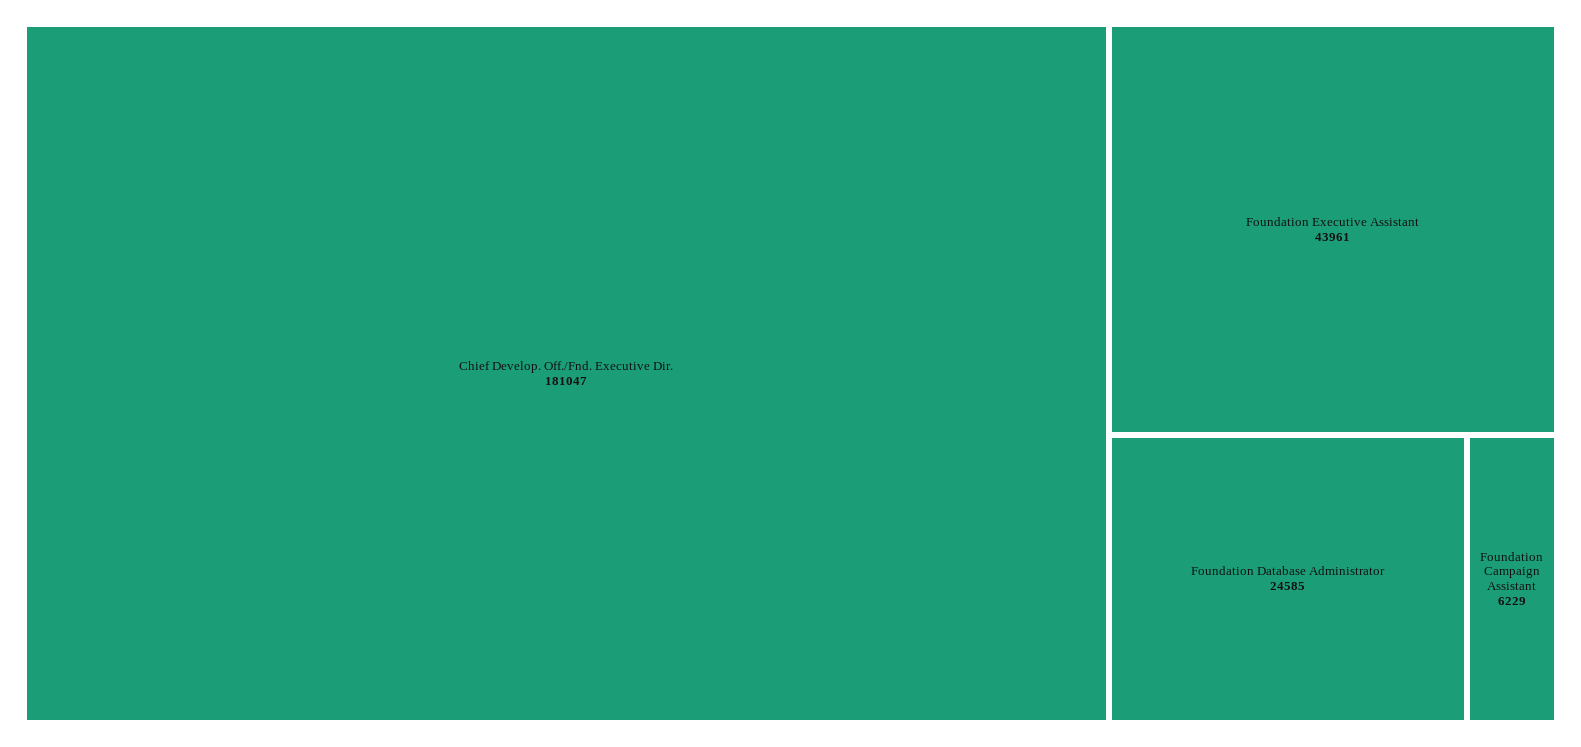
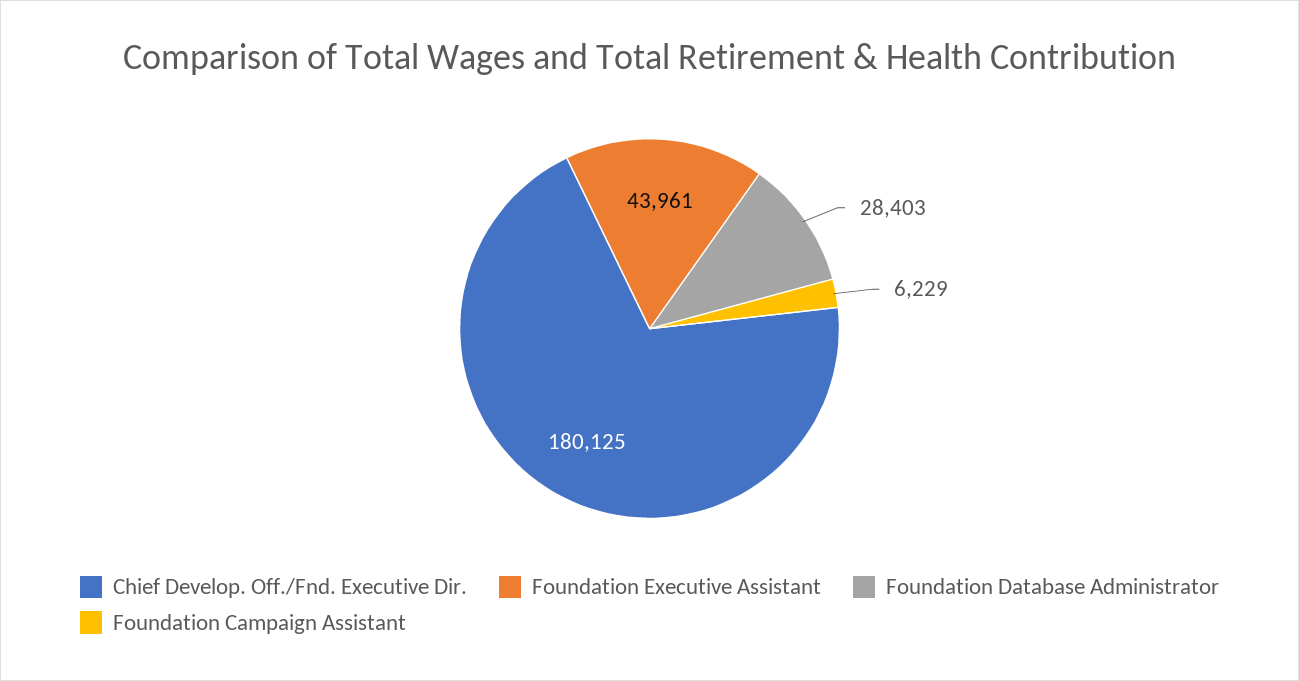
  {
-   "Chief Develop. Off./Fnd. Executive Dir.": 181047,
+   "Chief Develop. Off./Fnd. Executive Dir.": 180125,
    "Foundation Executive Assistant": 43961,
-   "Foundation Database Administrator": 24585,
+   "Foundation Database Administrator": 28403,
    "Foundation Campaign Assistant": 6229
  }

